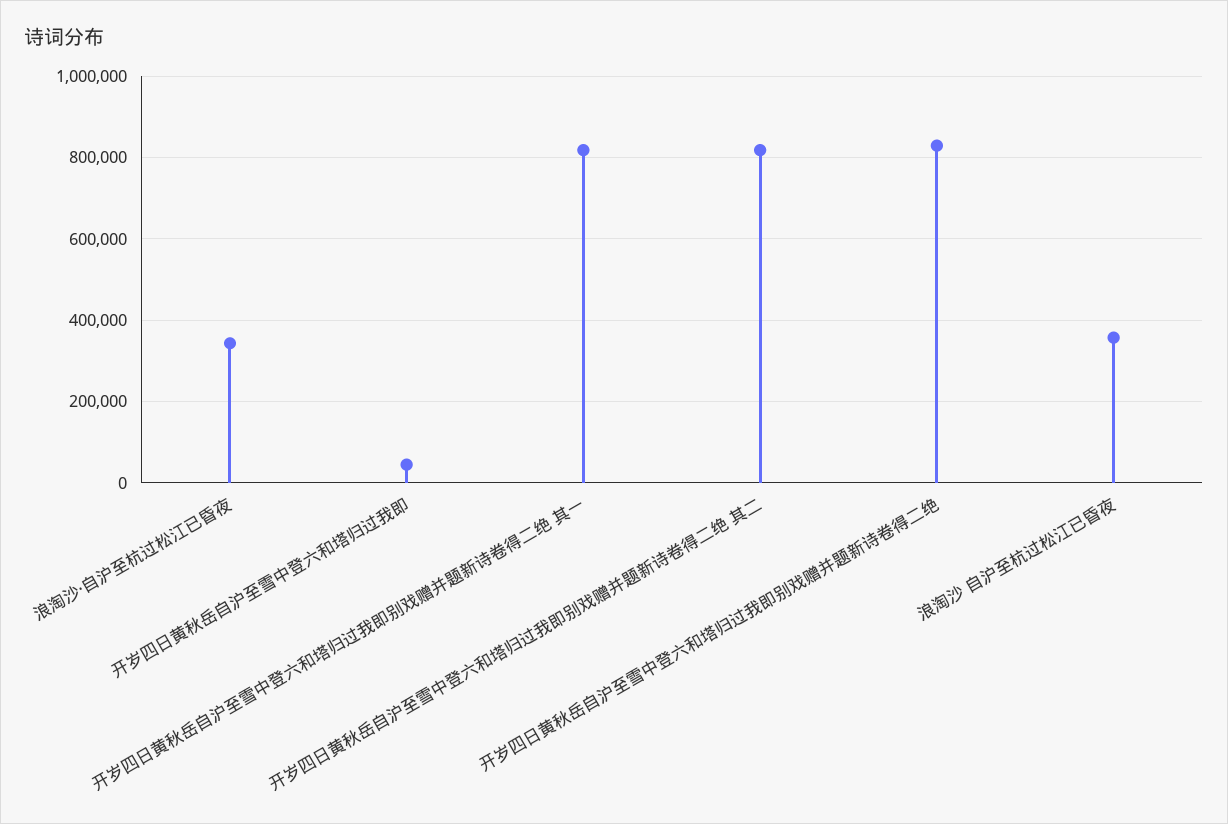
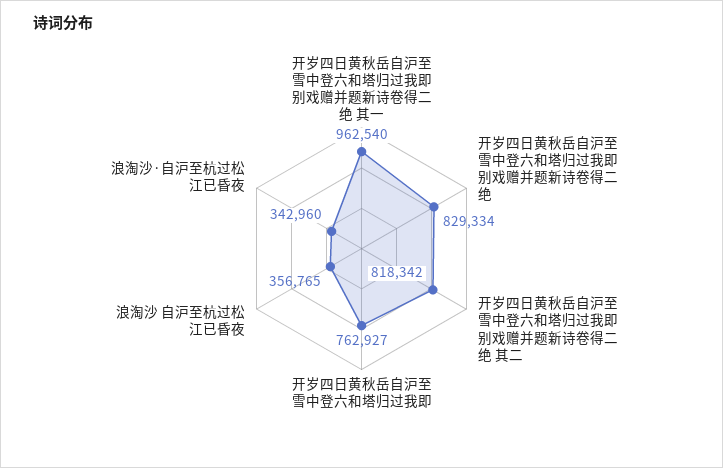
  {
    "浪淘沙·自沪至杭过松江已昏夜": 342960,
-   "开岁四日黄秋岳自沪至雪中登六和塔归过我即": 40000,
+   "开岁四日黄秋岳自沪至雪中登六和塔归过我即": 762927,
-   "开岁四日黄秋岳自沪至雪中登六和塔归过我即别戏赠并题新诗卷得二绝 其一": 820000,
+   "开岁四日黄秋岳自沪至雪中登六和塔归过我即别戏赠并题新诗卷得二绝 其一": 962540,
    "开岁四日黄秋岳自沪至雪中登六和塔归过我即别戏赠并题新诗卷得二绝 其二": 818342,
    "开岁四日黄秋岳自沪至雪中登六和塔归过我即别戏赠并题新诗卷得二绝": 829334,
    "浪淘沙 自沪至杭过松江已昏夜": 356765
  }

